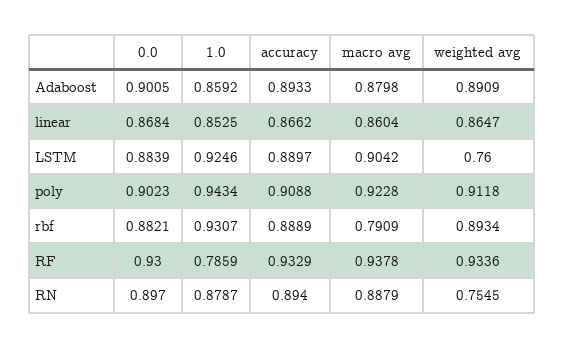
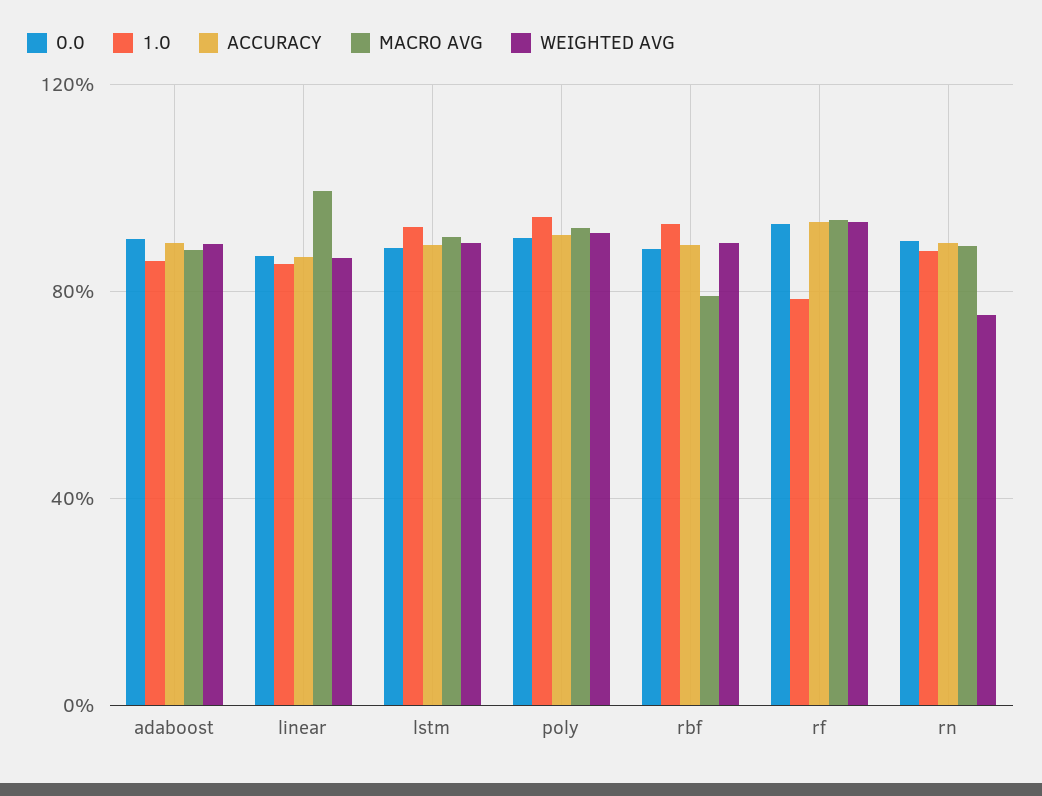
  {
    "0.0": {
      "Adaboost": 0.9005,
      "linear": 0.8684,
      "LSTM": 0.8839,
      "poly": 0.9023,
      "rbf": 0.8821,
      "RF": 0.93,
      "RN": 0.897
    },
    "1.0": {
      "Adaboost": 0.8592,
      "linear": 0.8525,
      "LSTM": 0.9246,
      "poly": 0.9434,
      "rbf": 0.9307,
      "RF": 0.7859,
      "RN": 0.8787
    },
    "accuracy": {
      "Adaboost": 0.8933,
      "linear": 0.8662,
      "LSTM": 0.8897,
      "poly": 0.9088,
      "rbf": 0.8889,
      "RF": 0.9329,
      "RN": 0.894
    },
    "macro avg": {
      "Adaboost": 0.8798,
-     "linear": 0.8604,
+     "linear": 1,
      "LSTM": 0.9042,
      "poly": 0.9228,
      "rbf": 0.7909,
      "RF": 0.9378,
      "RN": 0.8879
    },
    "weighted avg": {
      "Adaboost": 0.8909,
      "linear": 0.8647,
-     "LSTM": 0.76,
+     "LSTM": 0.9,
      "poly": 0.9118,
      "rbf": 0.8934,
      "RF": 0.9336,
      "RN": 0.7545
    }
  }

